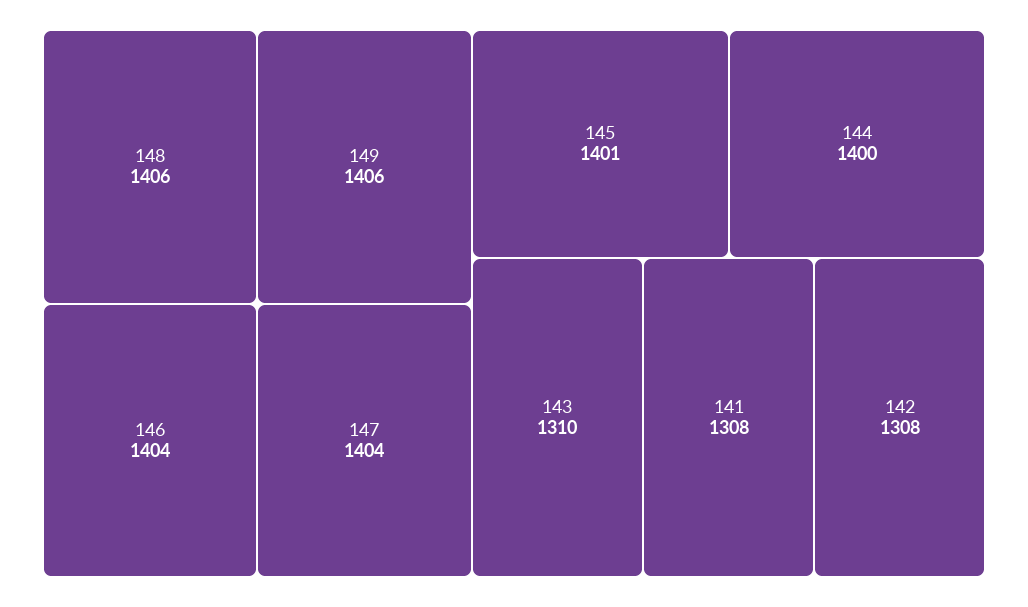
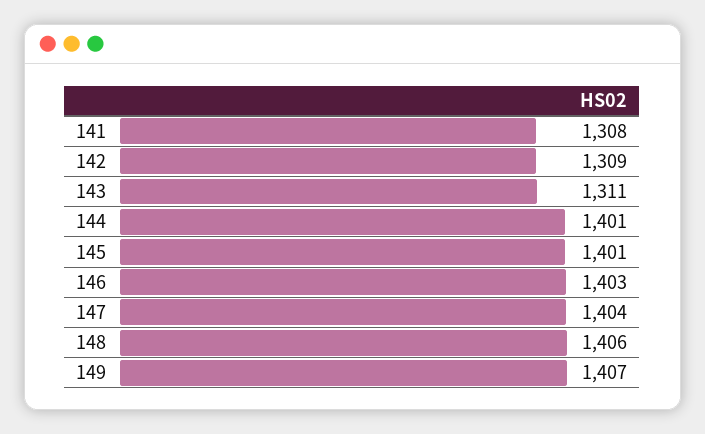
  {
    "148": 1406,
-   "149": 1406,
+   "149": 1407,
-   "146": 1404,
+   "146": 1403,
    "147": 1404,
    "145": 1401,
-   "144": 1400,
+   "144": 1401,
-   "143": 1310,
+   "143": 1311,
    "141": 1308,
-   "142": 1308
+   "142": 1309
  }

